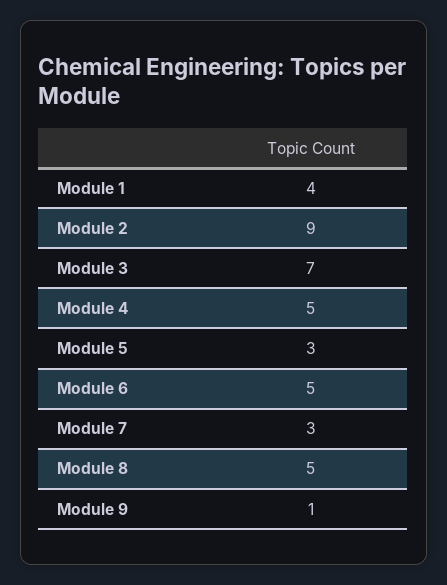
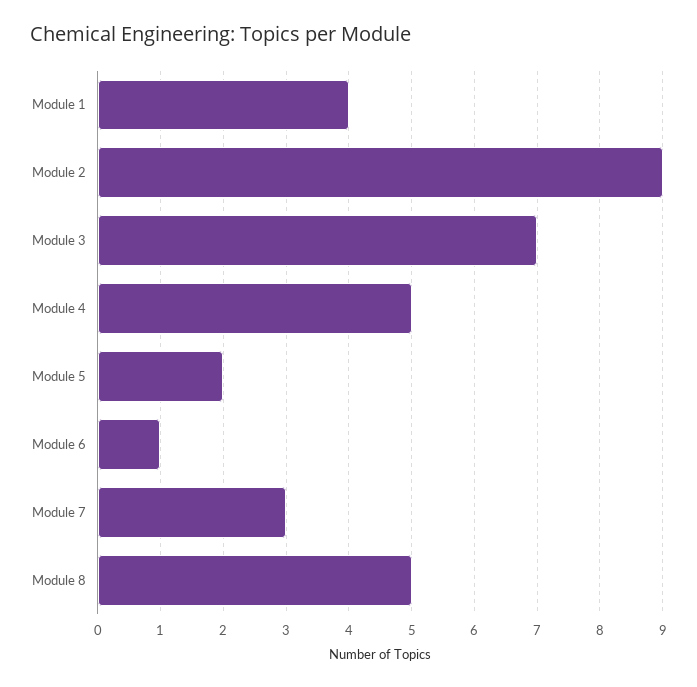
  {
    "Module 1": 4,
    "Module 2": 9,
    "Module 3": 7,
    "Module 4": 5,
-   "Module 5": 3,
+   "Module 5": 2,
-   "Module 6": 5,
+   "Module 6": 1,
    "Module 7": 3,
-   "Module 8": 5,
+   "Module 8": 5
-   "Module 9": 1
  }

